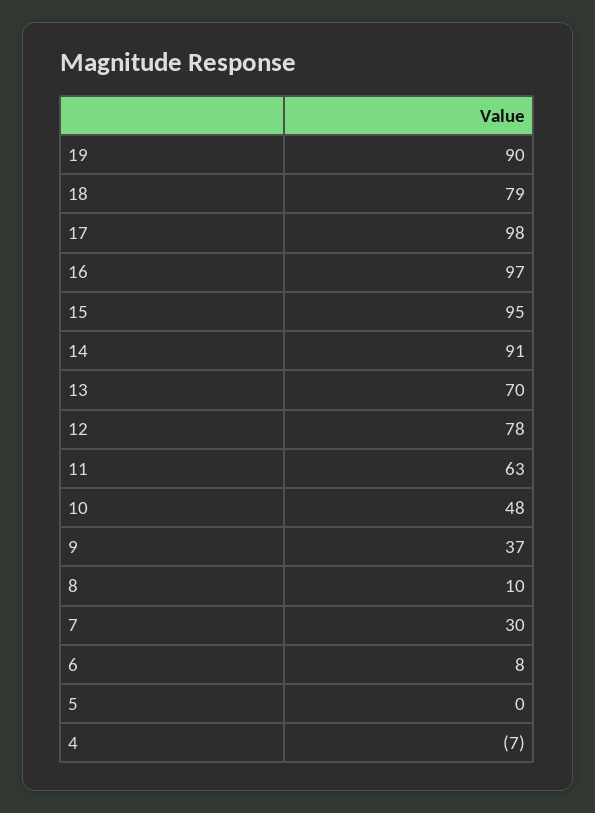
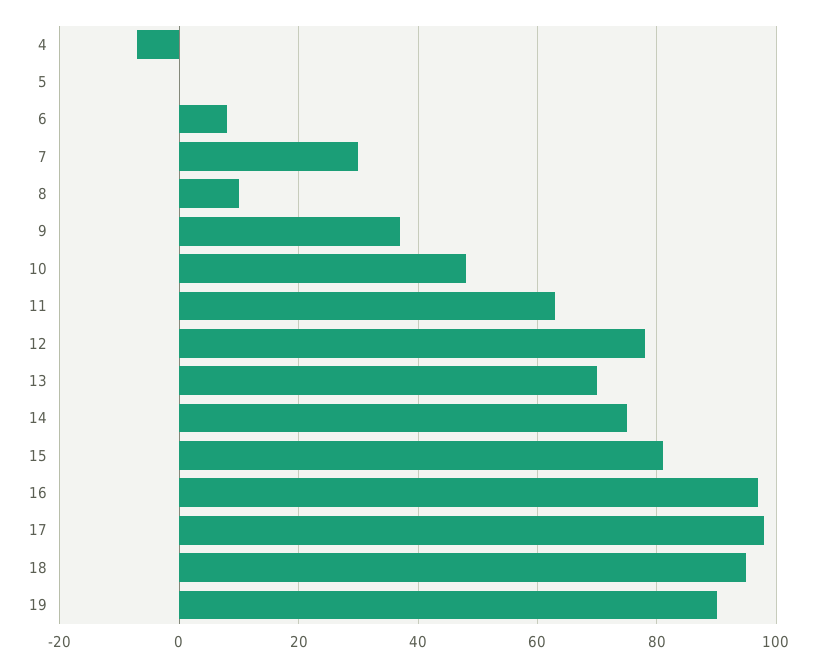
  {
    "19": 90,
-   "18": 79,
+   "18": 95,
    "17": 98,
    "16": 97,
-   "15": 95,
+   "15": 80,
-   "14": 91,
+   "14": 75,
    "13": 70,
    "12": 78,
    "11": 63,
    "10": 48,
    "9": 37,
    "8": 10,
    "7": 30,
    "6": 8,
    "5": 0,
    "4": -7
  }

